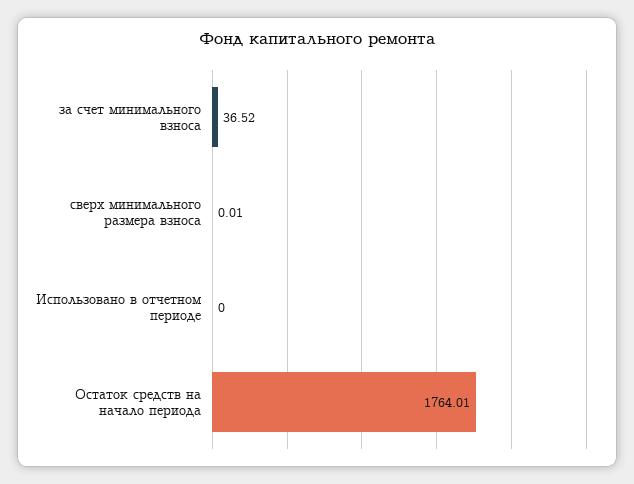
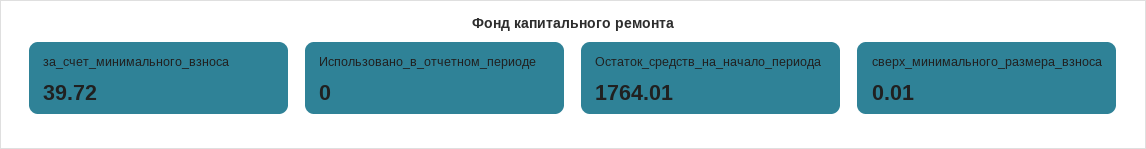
  {
-   "за счет минимального взноса": 36.52,
+   "за счет минимального взноса": 39.72,
    "сверх минимального размера взноса": 0.01,
    "Использовано в отчетном периоде": 0,
    "Остаток средств на начало периода": 1764.01
  }

